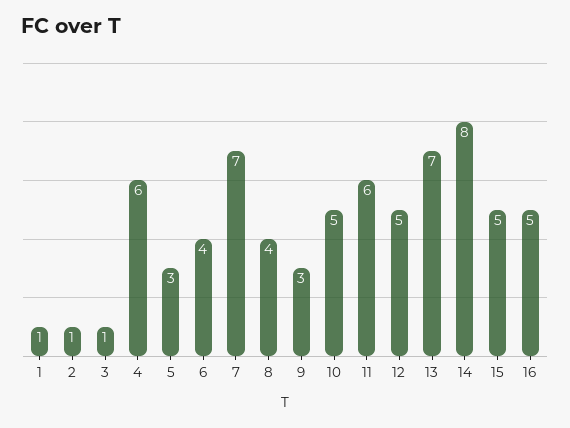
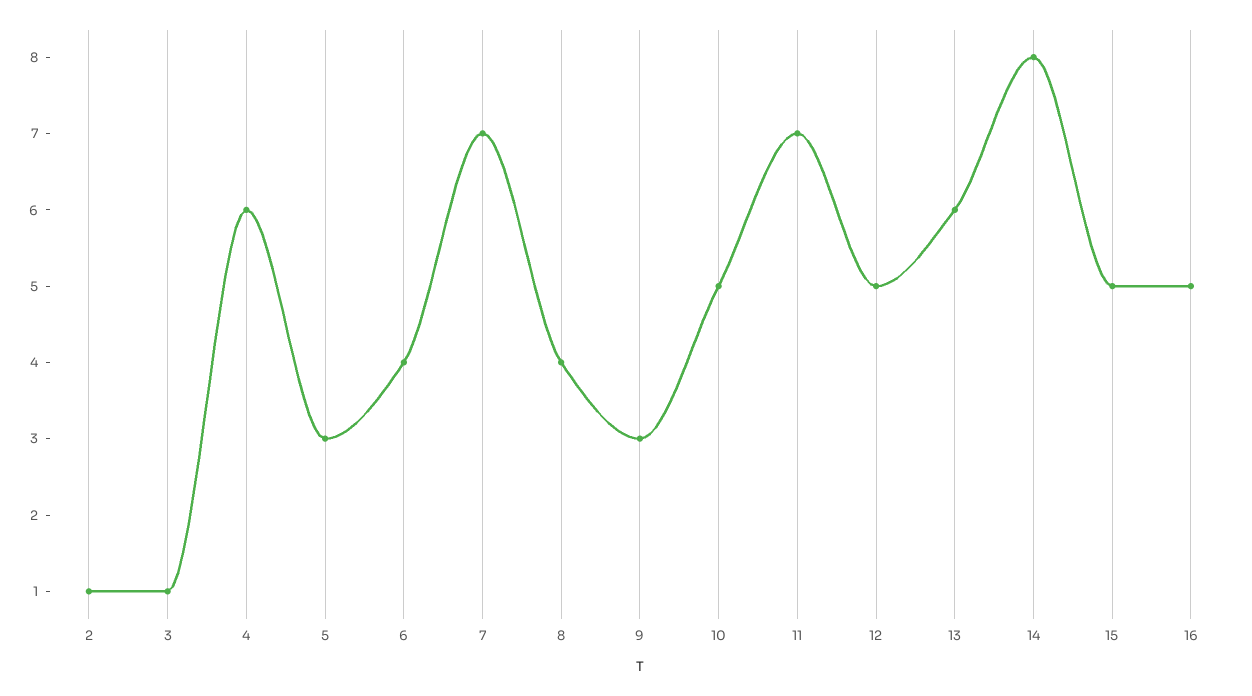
  {
-   "1": 1,
    "2": 1,
    "3": 1,
    "4": 6,
    "5": 3,
    "6": 4,
    "7": 7,
    "8": 4,
    "9": 3,
    "10": 5,
-   "11": 6,
+   "11": 7,
    "12": 5,
-   "13": 7,
+   "13": 6,
    "14": 8,
    "15": 5,
    "16": 5
  }

